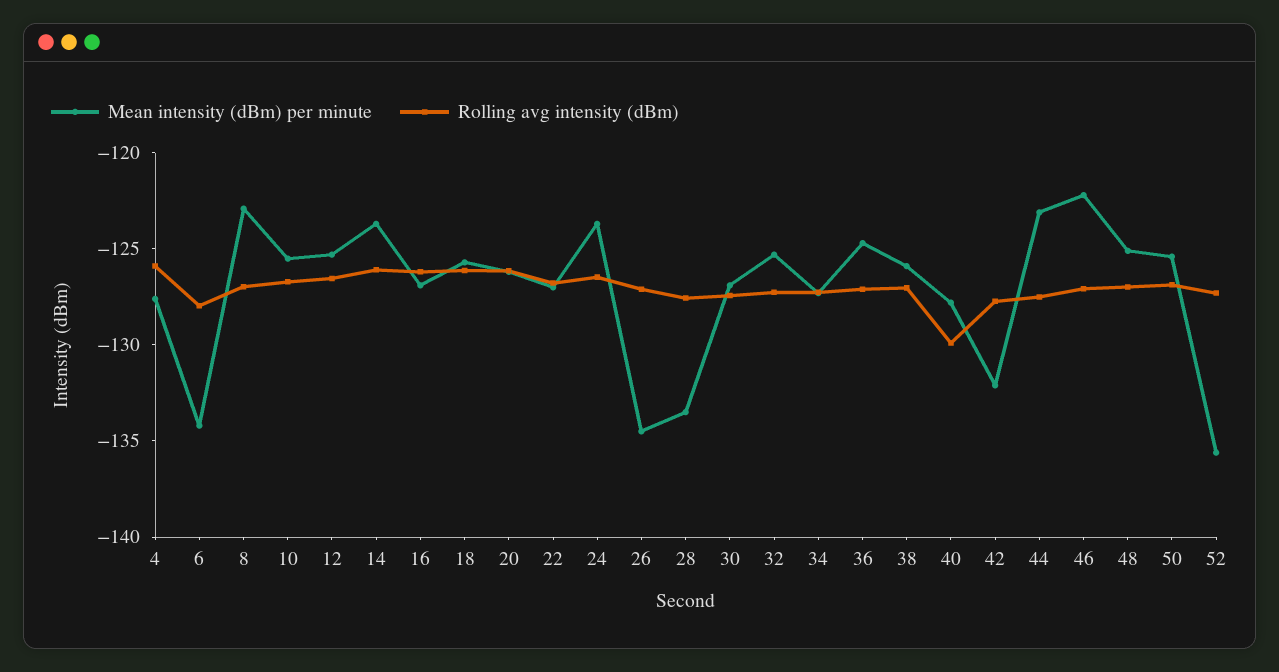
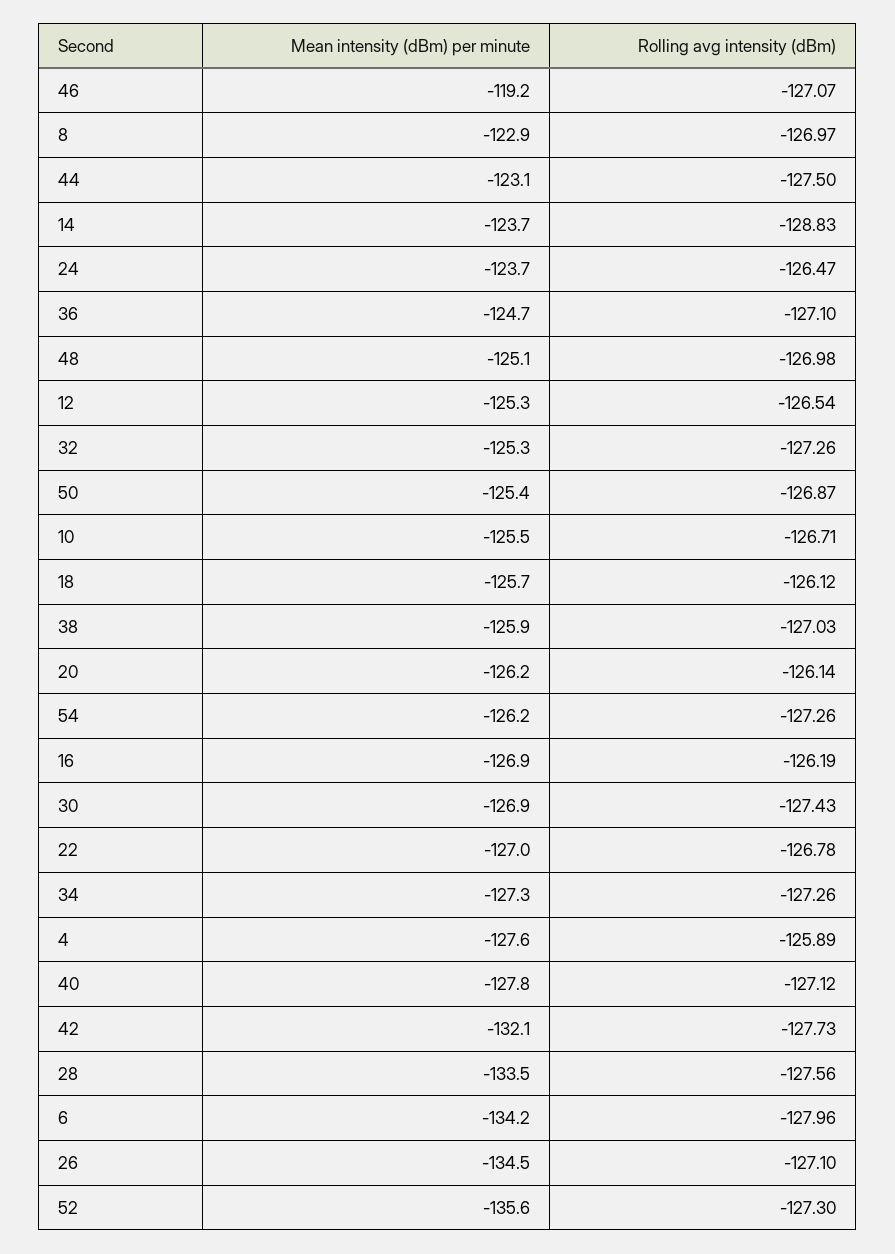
  {
    "Mean intensity (dBm) per minute": {
      "4": -127.6,
      "6": -134.2,
      "8": -122.9,
      "10": -125.5,
      "12": -125.3,
      "14": -123.7,
      "16": -126.9,
      "18": -125.7,
      "20": -126.2,
      "22": -127,
      "24": -123.7,
      "26": -134.5,
      "28": -133.5,
      "30": -126.9,
      "32": -125.3,
      "34": -127.3,
      "36": -124.7,
      "38": -125.9,
      "40": -127.8,
      "42": -132.1,
      "44": -123.1,
-     "46": -122,
+     "46": -119.2,
      "48": -125.1,
      "50": -125.4,
-     "52": -135.6
+     "52": -135.6,
+     "54": -126.2
    },
    "Rolling avg intensity (dBm)": {
      "4": -125.89,
      "6": -127.96,
      "8": -126.97,
      "10": -126.71,
      "12": -126.54,
-     "14": -126,
+     "14": -128.83,
      "16": -126.19,
      "18": -126.12,
      "20": -126.14,
      "22": -126.78,
      "24": -126.47,
      "26": -127.1,
      "28": -127.56,
      "30": -127.43,
      "32": -127.26,
      "34": -127.26,
      "36": -127.1,
      "38": -127.03,
-     "40": -130,
+     "40": -127.12,
      "42": -127.73,
      "44": -127.5,
      "46": -127.07,
      "48": -126.98,
      "50": -126.87,
-     "52": -127.3
+     "52": -127.3,
+     "54": -127.26
    }
  }

